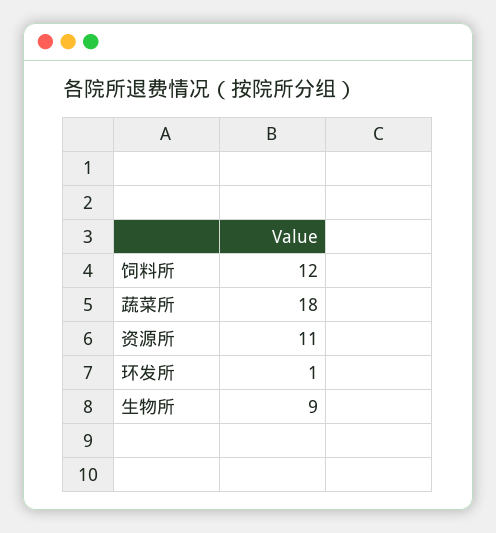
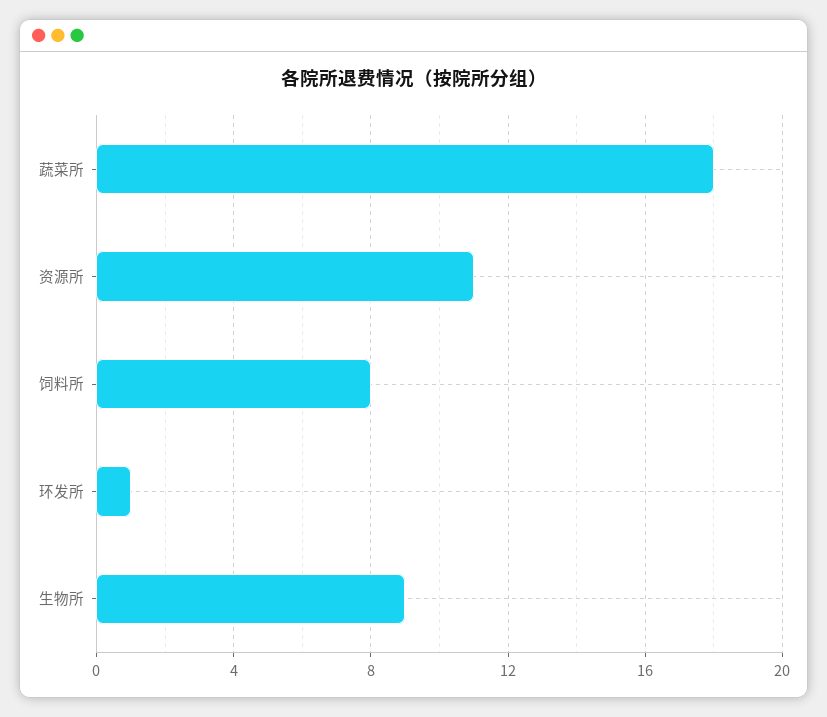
  {
-   "饲料所": 12,
+   "饲料所": 8,
    "蔬菜所": 18,
    "资源所": 11,
    "环发所": 1,
    "生物所": 9
  }

